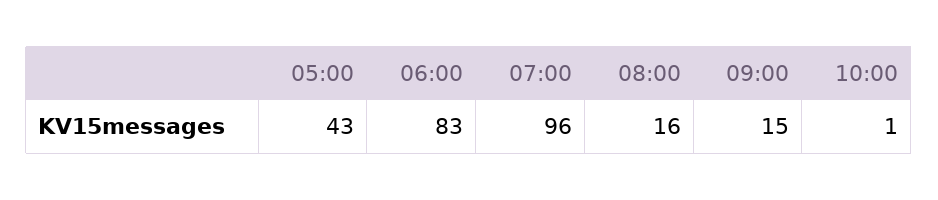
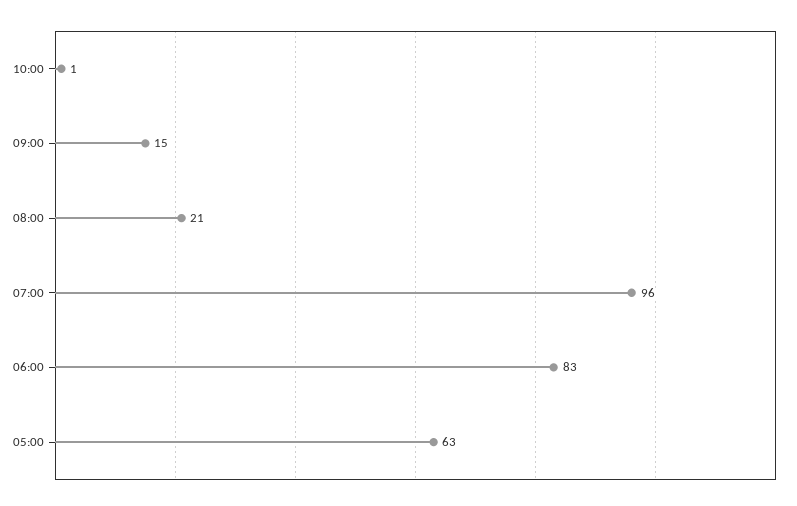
  {
-   "05:00": 43,
+   "05:00": 63,
    "06:00": 83,
    "07:00": 96,
-   "08:00": 16,
+   "08:00": 21,
    "09:00": 15,
    "10:00": 1
  }

